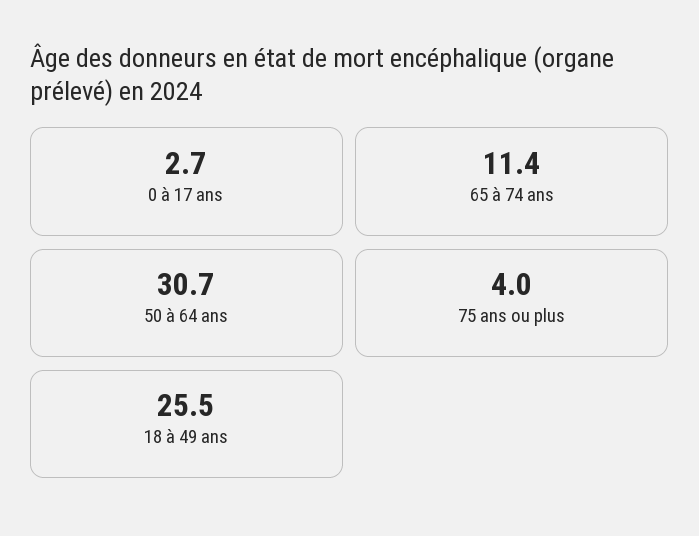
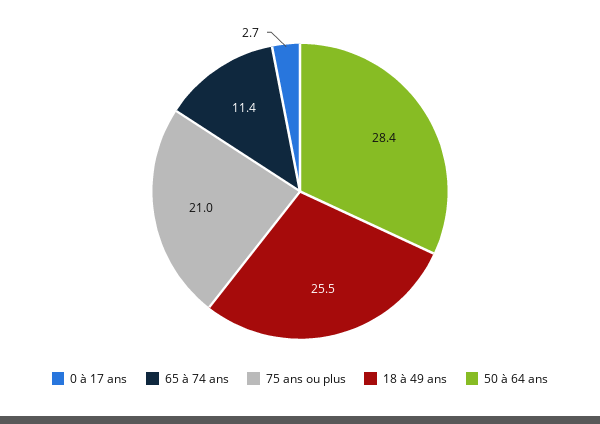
  {
    "0 à 17 ans": 2.7,
    "65 à 74 ans": 11.4,
-   "50 à 64 ans": 30.7,
+   "50 à 64 ans": 28.4,
-   "75 ans ou plus": 4,
+   "75 ans ou plus": 21,
    "18 à 49 ans": 25.5
  }

